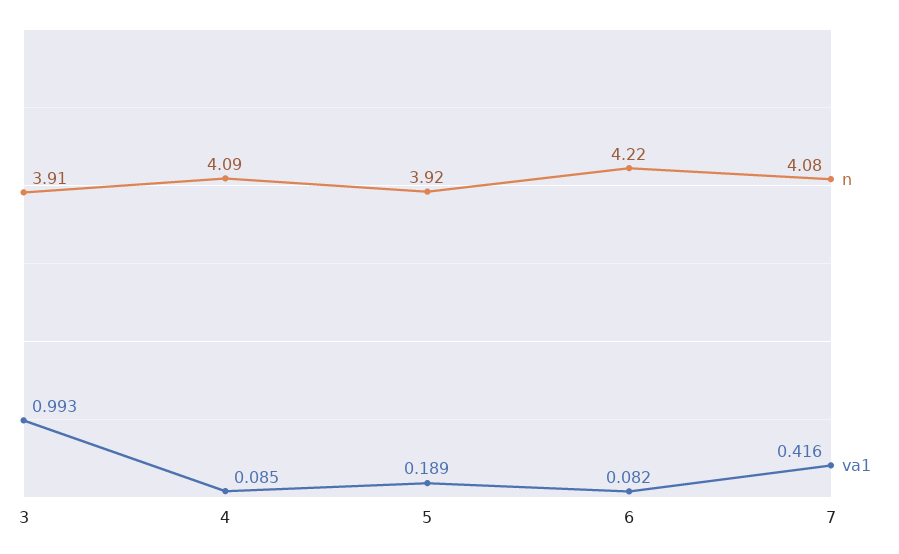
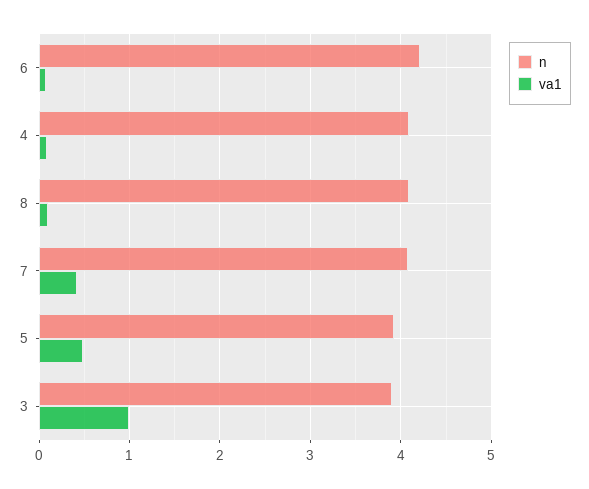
  {
    "n": {
      "3": 3.91,
      "4": 4.09,
      "5": 3.92,
      "6": 4.22,
-     "7": 4.08
+     "7": 4.08,
+     "8": 4.1
    },
    "va1": {
      "3": 0.993,
      "4": 0.085,
-     "5": 0.189,
+     "5": 0.5,
      "6": 0.082,
-     "7": 0.416
+     "7": 0.416,
+     "8": 0.1
    }
  }

